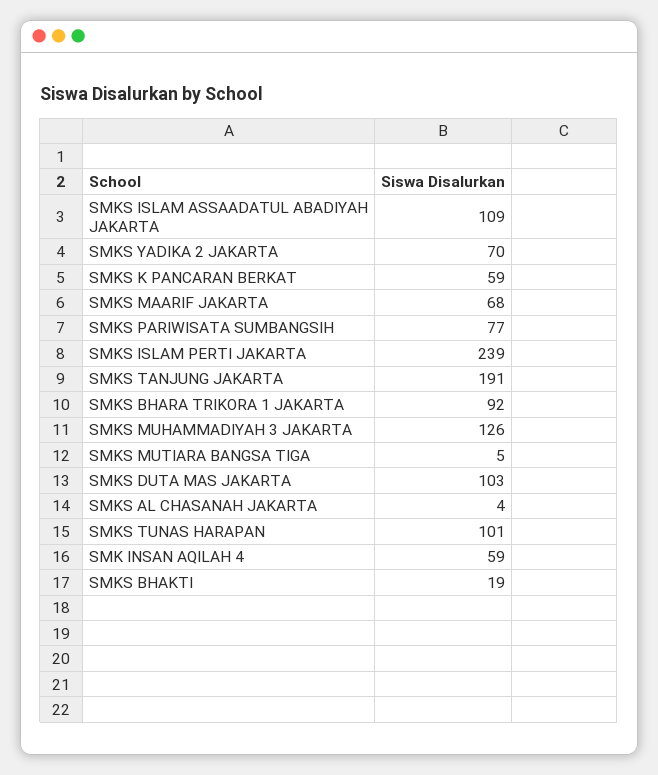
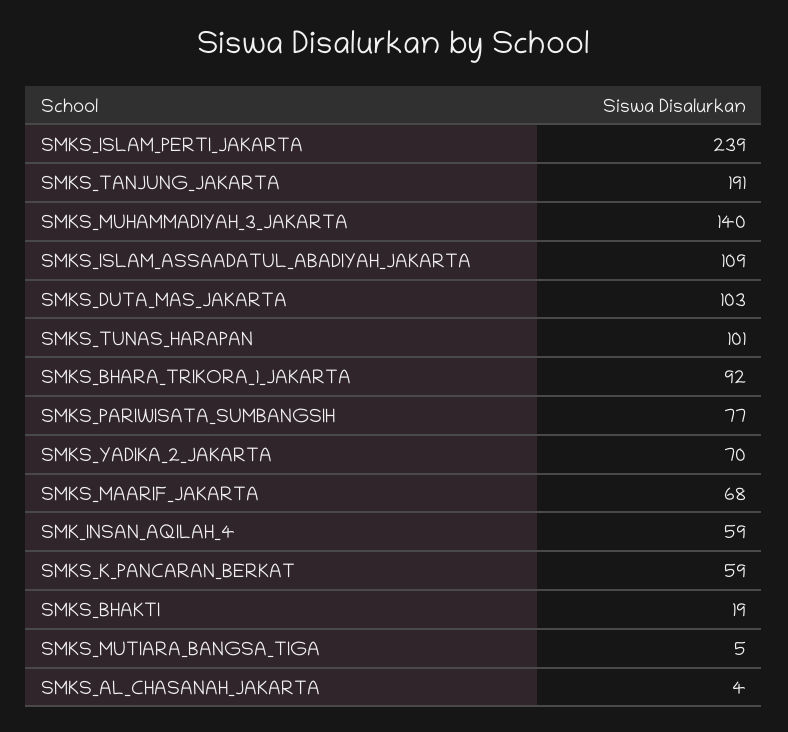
  {
    "SMKS ISLAM ASSAADATUL ABADIYAH JAKARTA": 109,
    "SMKS YADIKA 2 JAKARTA": 70,
    "SMKS K PANCARAN BERKAT": 59,
    "SMKS MAARIF JAKARTA": 68,
    "SMKS PARIWISATA SUMBANGSIH": 77,
    "SMKS ISLAM PERTI JAKARTA": 239,
    "SMKS TANJUNG JAKARTA": 191,
    "SMKS BHARA TRIKORA 1 JAKARTA": 92,
-   "SMKS MUHAMMADIYAH 3 JAKARTA": 126,
+   "SMKS MUHAMMADIYAH 3 JAKARTA": 140,
    "SMKS MUTIARA BANGSA TIGA": 5,
    "SMKS DUTA MAS JAKARTA": 103,
    "SMKS AL CHASANAH JAKARTA": 4,
    "SMKS TUNAS HARAPAN": 101,
    "SMK INSAN AQILAH 4": 59,
    "SMKS BHAKTI": 19
  }

